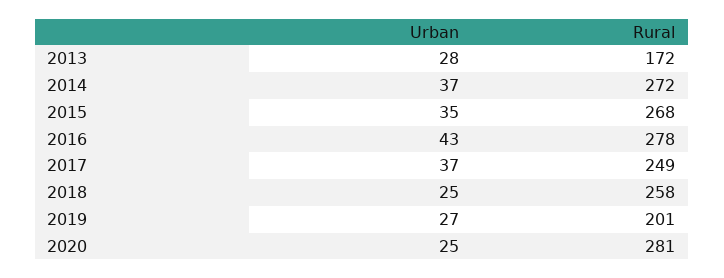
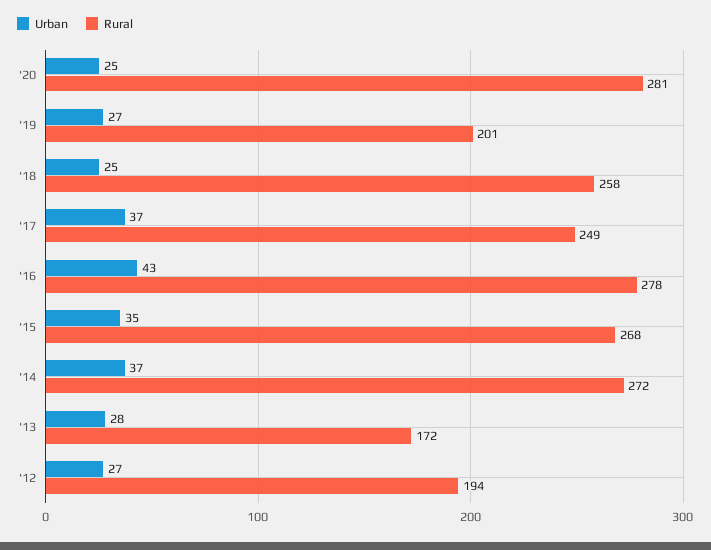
  {
    "Urban": {
      "2013": 28,
      "2014": 37,
      "2015": 35,
      "2016": 43,
      "2017": 37,
      "2018": 25,
      "2019": 27,
-     "2020": 25
+     "2020": 25,
+     "'12": 27
    },
    "Rural": {
      "2013": 172,
      "2014": 272,
      "2015": 268,
      "2016": 278,
      "2017": 249,
      "2018": 258,
      "2019": 201,
-     "2020": 281
+     "2020": 281,
+     "'12": 194
    }
  }

